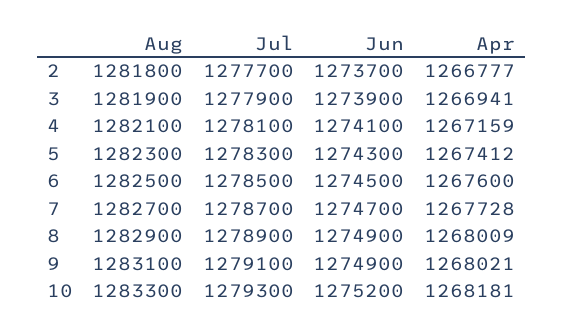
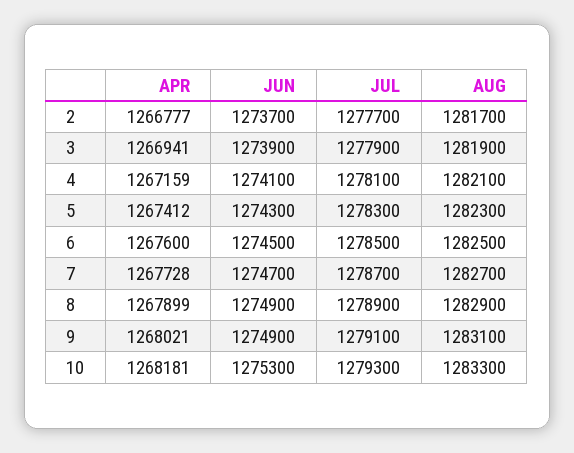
  {
    "Aug": {
-     "2": 1281800,
+     "2": 1281700,
      "3": 1281900,
      "4": 1282100,
      "5": 1282300,
      "6": 1282500,
      "7": 1282700,
      "8": 1282900,
      "9": 1283100,
      "10": 1283300
    },
    "Jul": {
      "2": 1277700,
      "3": 1277900,
      "4": 1278100,
      "5": 1278300,
      "6": 1278500,
      "7": 1278700,
      "8": 1278900,
      "9": 1279100,
      "10": 1279300
    },
    "Jun": {
      "2": 1273700,
      "3": 1273900,
      "4": 1274100,
      "5": 1274300,
      "6": 1274500,
      "7": 1274700,
      "8": 1274900,
      "9": 1274900,
-     "10": 1275200
+     "10": 1275300
    },
    "Apr": {
      "2": 1266777,
      "3": 1266941,
      "4": 1267159,
      "5": 1267412,
      "6": 1267600,
      "7": 1267728,
-     "8": 1268009,
+     "8": 1267899,
      "9": 1268021,
      "10": 1268181
    }
  }

